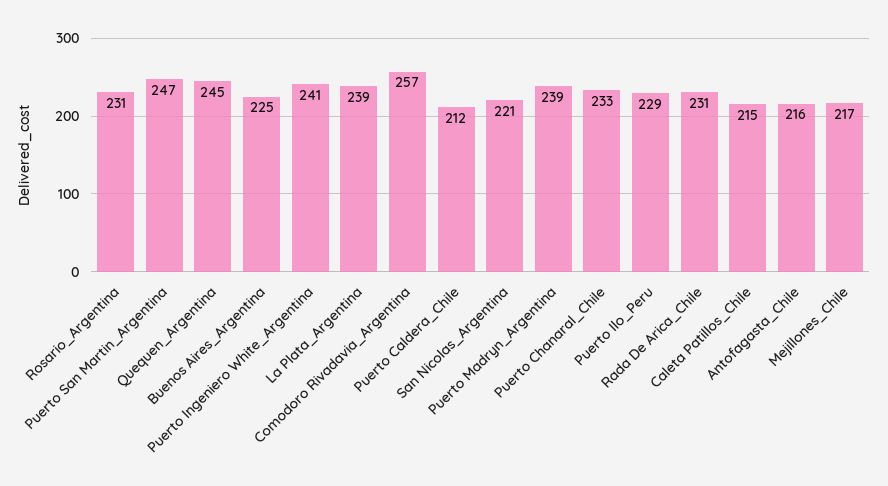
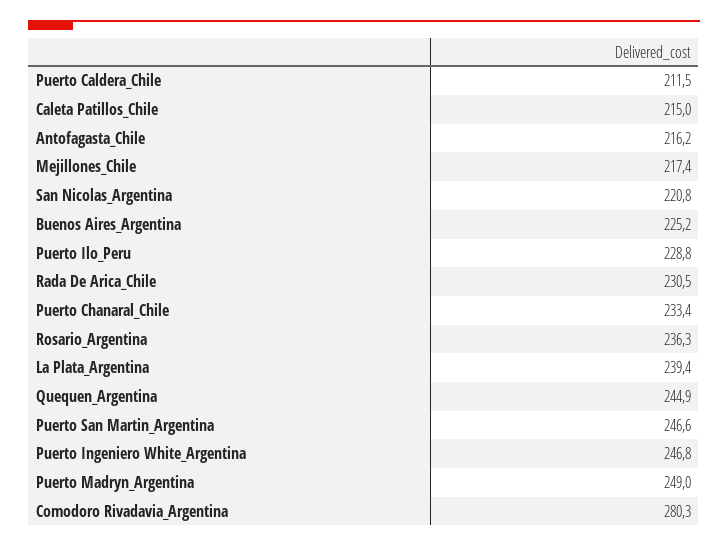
  {
-   "Rosario_Argentina": 231,
+   "Rosario_Argentina": 236.3,
    "Puerto San Martin_Argentina": 246.6,
    "Quequen_Argentina": 244.9,
    "Buenos Aires_Argentina": 225.2,
-   "Puerto Ingeniero White_Argentina": 241,
+   "Puerto Ingeniero White_Argentina": 246.8,
    "La Plata_Argentina": 239.4,
-   "Comodoro Rivadavia_Argentina": 257,
+   "Comodoro Rivadavia_Argentina": 280.3,
    "Puerto Caldera_Chile": 211.5,
    "San Nicolas_Argentina": 220.8,
-   "Puerto Madryn_Argentina": 239,
+   "Puerto Madryn_Argentina": 249,
    "Puerto Chanaral_Chile": 233.4,
    "Puerto Ilo_Peru": 228.8,
    "Rada De Arica_Chile": 230.5,
    "Caleta Patillos_Chile": 215,
    "Antofagasta_Chile": 216.2,
    "Mejillones_Chile": 217.4
  }

